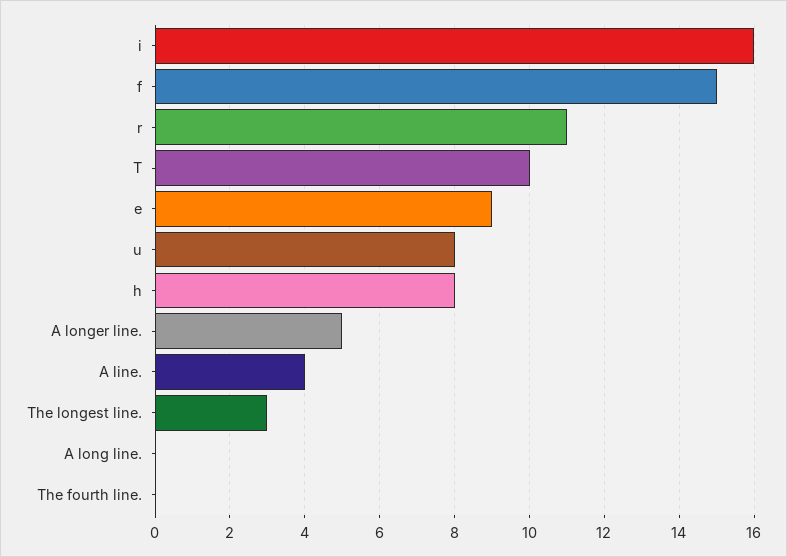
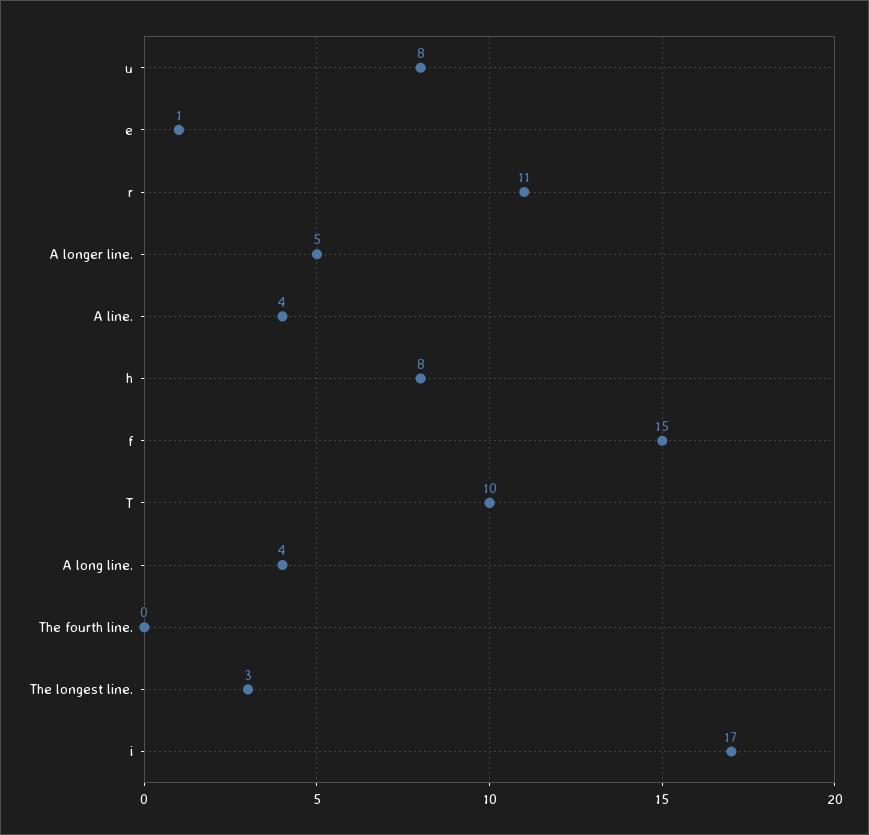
  {
-   "i": 16,
+   "i": 17,
    "f": 15,
    "r": 11,
    "T": 10,
-   "e": 9,
+   "e": 1,
    "u": 8,
    "h": 8,
    "A longer line.": 5,
    "A line.": 4,
    "The longest line.": 3,
-   "A long line.": 0,
+   "A long line.": 4,
    "The fourth line.": 0
  }

